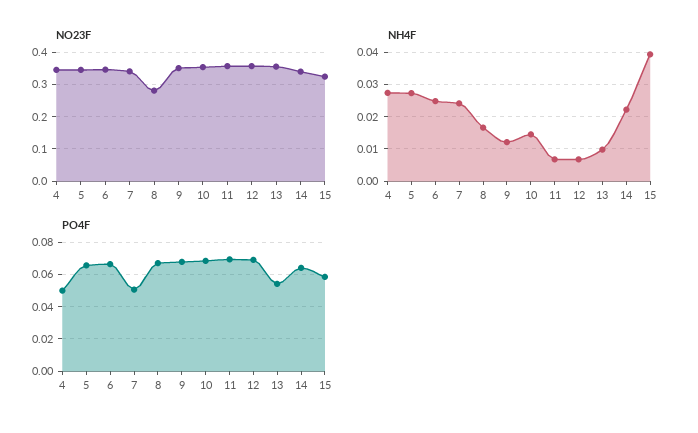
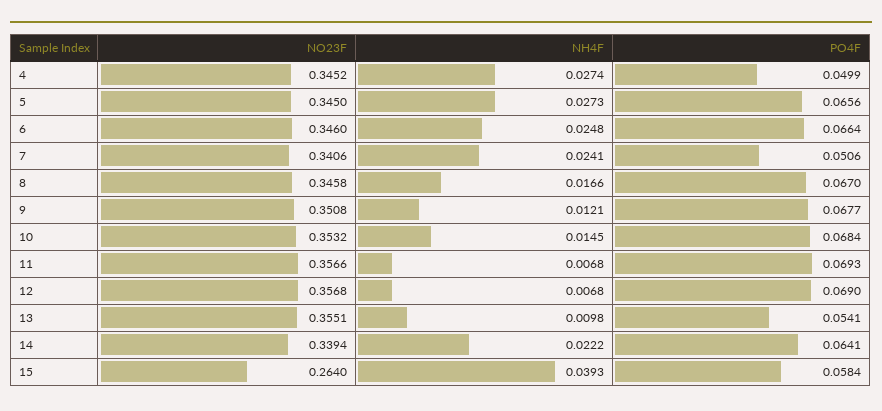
  {
    "NO23F": {
      "4": 0.3452,
      "5": 0.345,
      "6": 0.346,
      "7": 0.3406,
-     "8": 0.28,
+     "8": 0.3458,
      "9": 0.3508,
      "10": 0.3532,
      "11": 0.3566,
      "12": 0.3568,
      "13": 0.3551,
      "14": 0.3394,
-     "15": 0.32
+     "15": 0.264
    },
    "NH4F": {
      "4": 0.0274,
      "5": 0.0273,
      "6": 0.0248,
      "7": 0.0241,
      "8": 0.0166,
      "9": 0.0121,
      "10": 0.0145,
      "11": 0.0068,
      "12": 0.0068,
      "13": 0.0098,
      "14": 0.0222,
      "15": 0.0393
    },
    "PO4F": {
      "4": 0.0499,
      "5": 0.0656,
      "6": 0.0664,
      "7": 0.0506,
      "8": 0.067,
      "9": 0.0677,
      "10": 0.0684,
      "11": 0.0693,
      "12": 0.069,
      "13": 0.0541,
      "14": 0.0641,
      "15": 0.0584
    }
  }

